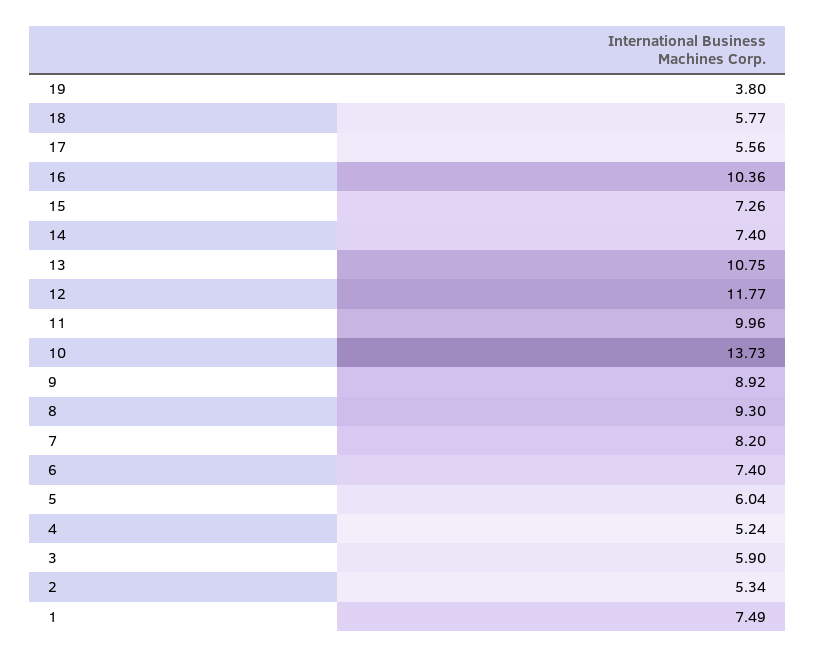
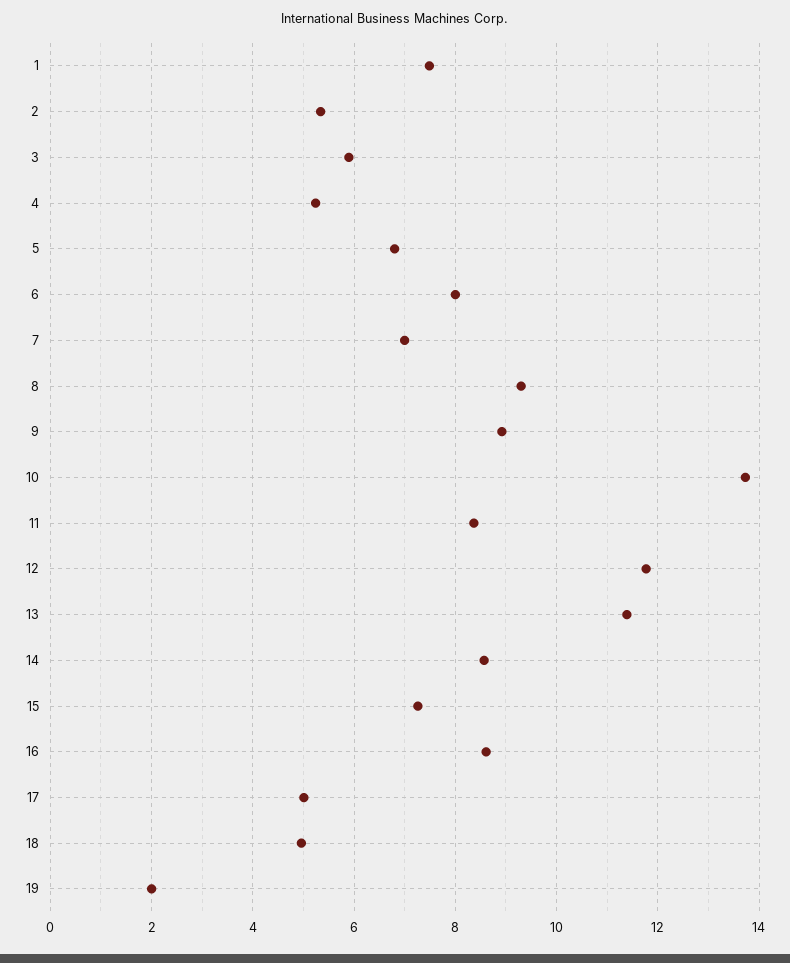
  {
-   "19": 3.8,
+   "19": 2,
-   "18": 5.77,
+   "18": 5,
-   "17": 5.56,
+   "17": 5,
-   "16": 10.36,
+   "16": 8.6,
    "15": 7.26,
-   "14": 7.4,
+   "14": 8.6,
-   "13": 10.75,
+   "13": 11.4,
    "12": 11.77,
-   "11": 9.96,
+   "11": 8.4,
    "10": 13.73,
    "9": 8.92,
    "8": 9.3,
-   "7": 8.2,
+   "7": 7,
-   "6": 7.4,
+   "6": 8,
-   "5": 6.04,
+   "5": 6.8,
    "4": 5.24,
    "3": 5.9,
    "2": 5.34,
    "1": 7.49
  }

